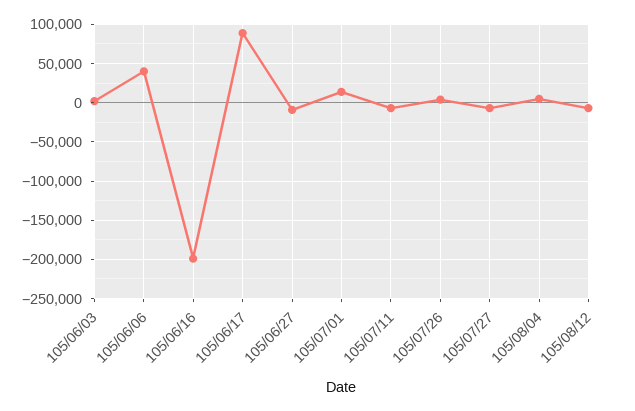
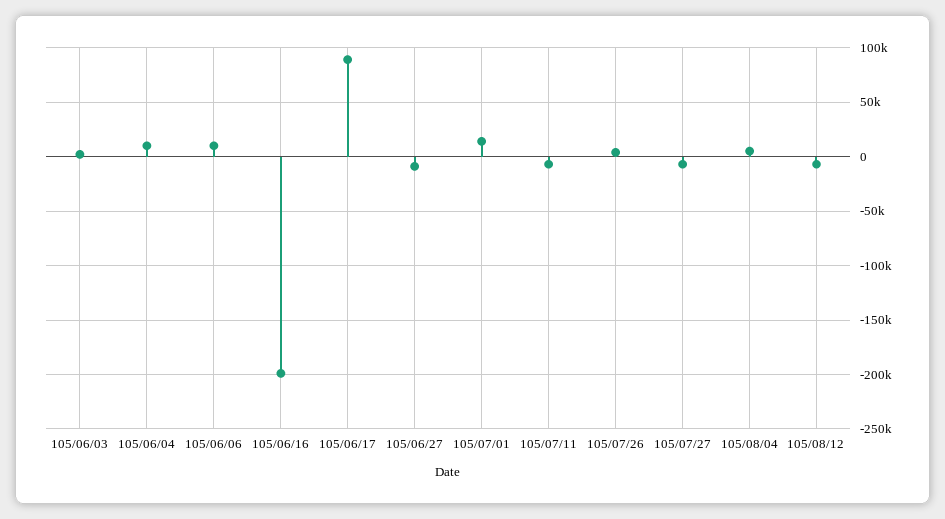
  {
    "105/06/03": 0,
-   "105/06/06": 40000,
+   "105/06/06": 10000,
    "105/06/16": -200000,
    "105/06/17": 90000,
    "105/06/27": -10000,
    "105/07/01": 10000,
    "105/07/11": -10000,
    "105/07/26": 0,
    "105/07/27": -10000,
    "105/08/04": 10000,
-   "105/08/12": -10000
+   "105/08/12": -10000,
+   "105/06/04": 10000
  }

